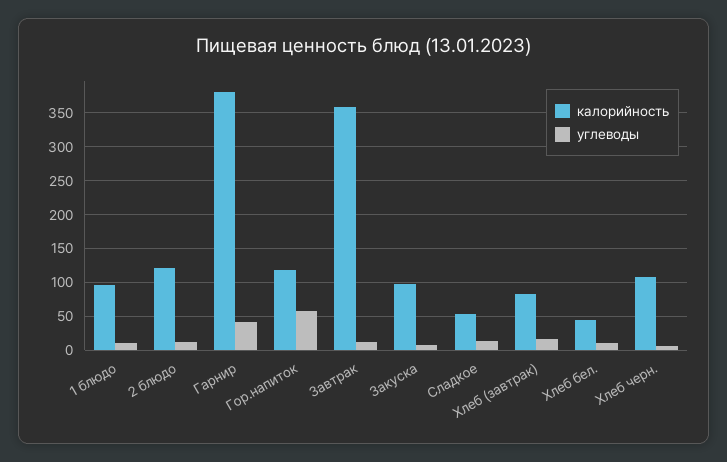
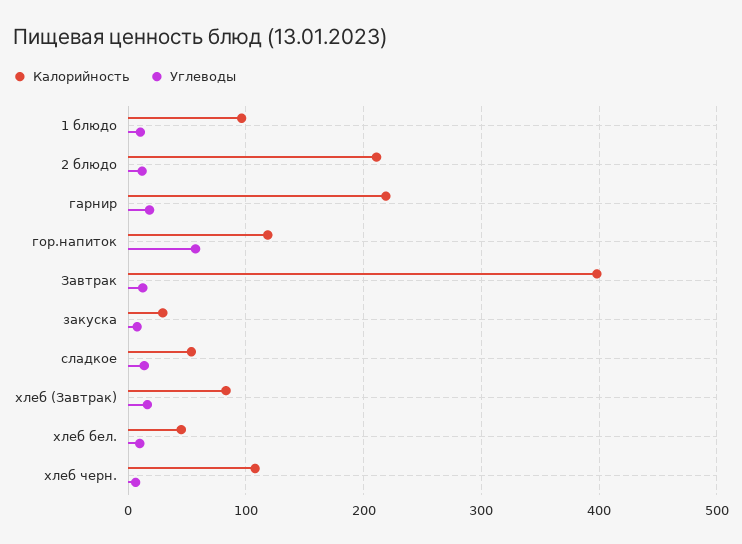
  {
    "калорийность": {
      "1 блюдо": 100,
-     "2 блюдо": 120,
+     "2 блюдо": 210,
-     "Гарнир": 380,
+     "Гарнир": 220,
      "Гор.напиток": 120,
-     "Завтрак": 360,
+     "Завтрак": 400,
-     "Закуска": 100,
+     "Закуска": 30,
      "Сладкое": 50,
      "Хлеб (завтрак)": 80,
      "Хлеб бел.": 50,
      "Хлеб черн.": 110
    },
    "углеводы": {
      "1 блюдо": 10,
      "2 блюдо": 10,
-     "Гарнир": 40,
+     "Гарнир": 20,
      "Гор.напиток": 60,
      "Завтрак": 10,
      "Закуска": 10,
      "Сладкое": 10,
      "Хлеб (завтрак)": 20,
      "Хлеб бел.": 10,
      "Хлеб черн.": 10
    }
  }

